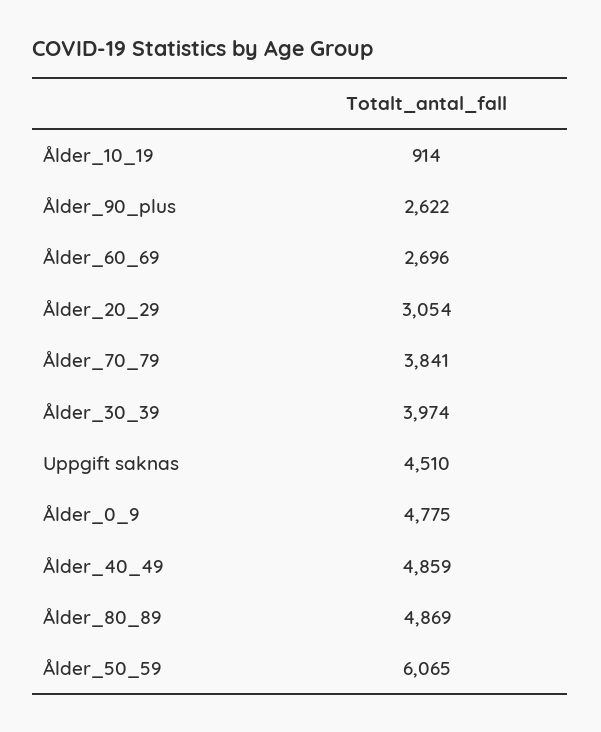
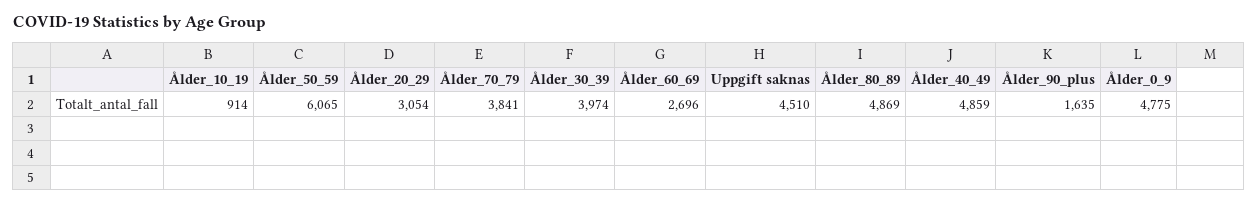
  {
    "Ålder_10_19": 914,
-   "Ålder_90_plus": 2622,
+   "Ålder_90_plus": 1635,
    "Ålder_60_69": 2696,
    "Ålder_20_29": 3054,
    "Ålder_70_79": 3841,
    "Ålder_30_39": 3974,
    "Uppgift saknas": 4510,
    "Ålder_0_9": 4775,
    "Ålder_40_49": 4859,
    "Ålder_80_89": 4869,
    "Ålder_50_59": 6065
  }

